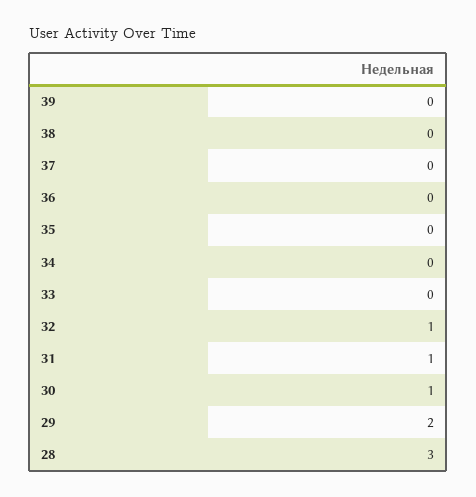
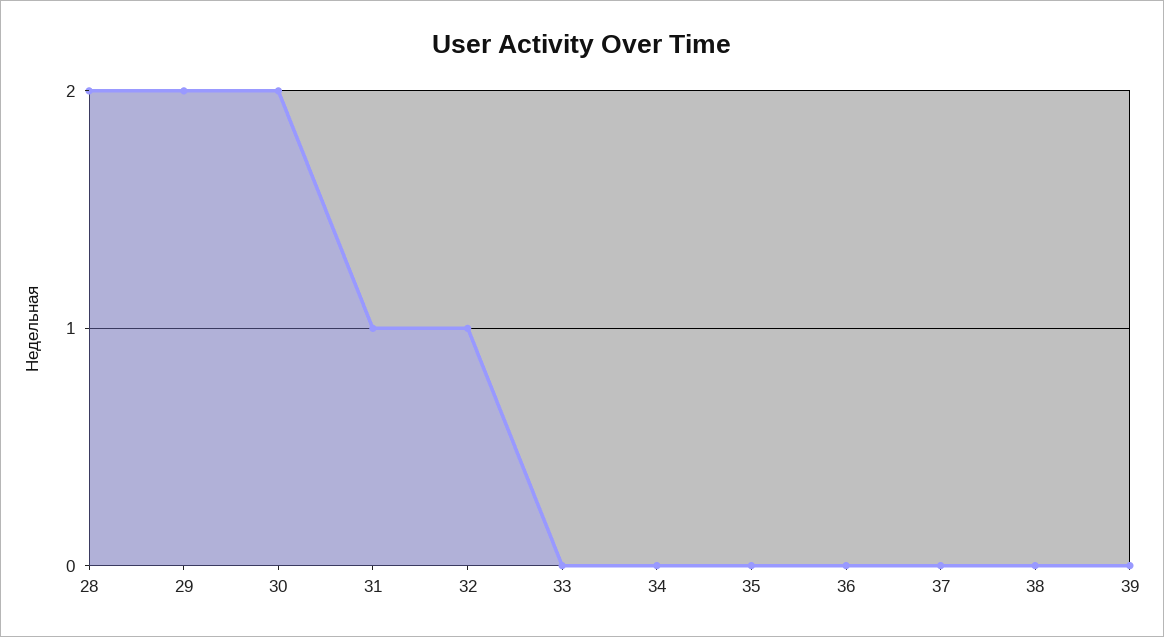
  {
    "39": 0,
    "38": 0,
    "37": 0,
    "36": 0,
    "35": 0,
    "34": 0,
    "33": 0,
    "32": 1,
    "31": 1,
-   "30": 1,
+   "30": 2,
    "29": 2,
-   "28": 3
+   "28": 2
  }

